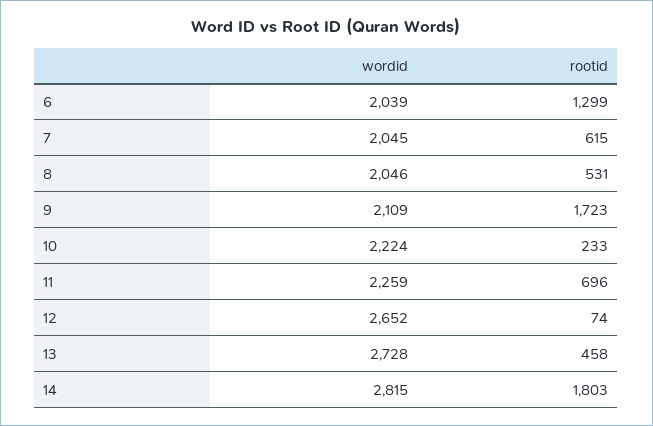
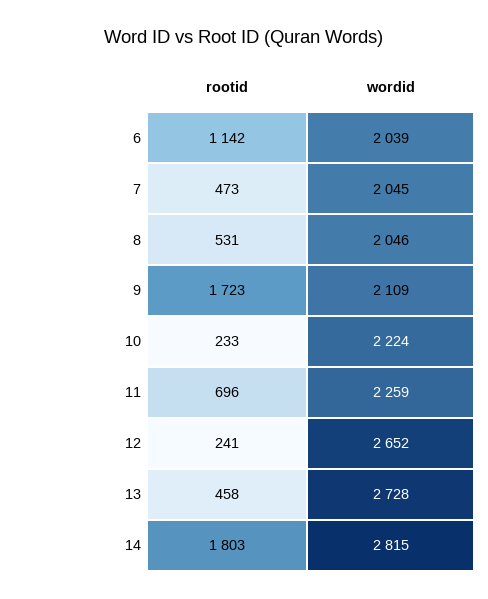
  {
    "wordid": {
      "6": 2039,
      "7": 2045,
      "8": 2046,
      "9": 2109,
      "10": 2224,
      "11": 2259,
      "12": 2652,
      "13": 2728,
      "14": 2815
    },
    "rootid": {
-     "6": 1299,
+     "6": 1142,
-     "7": 615,
+     "7": 473,
      "8": 531,
      "9": 1723,
      "10": 233,
      "11": 696,
-     "12": 74,
+     "12": 241,
      "13": 458,
      "14": 1803
    }
  }

